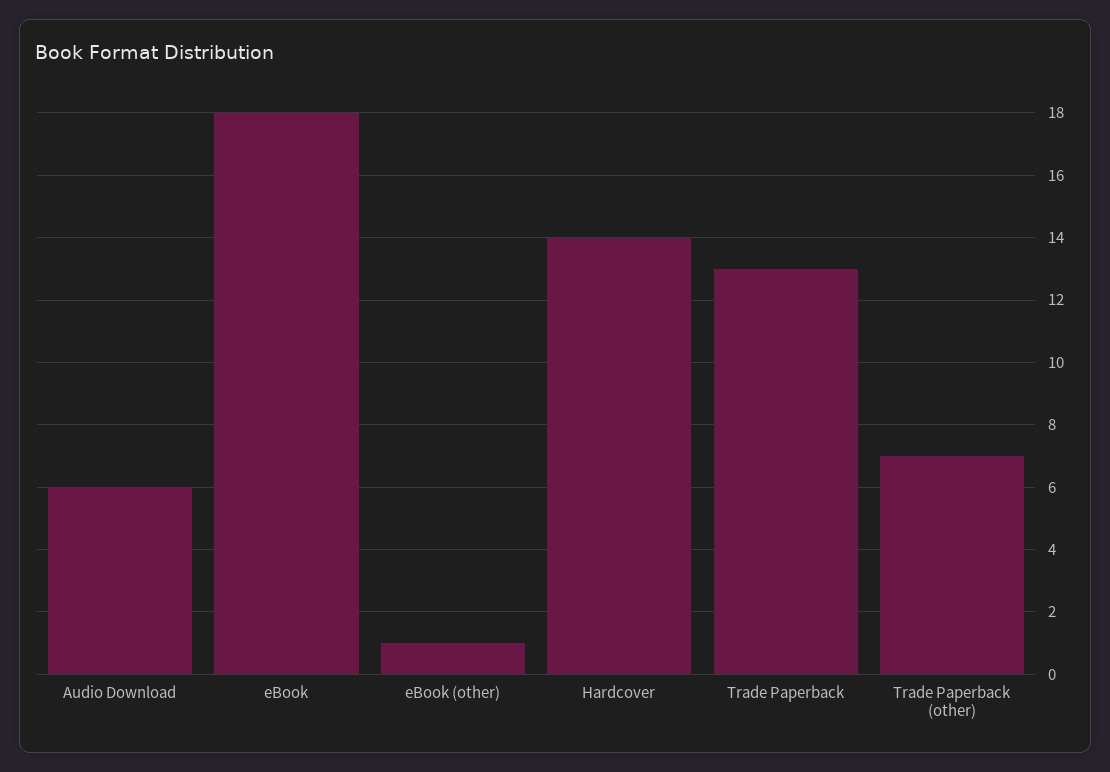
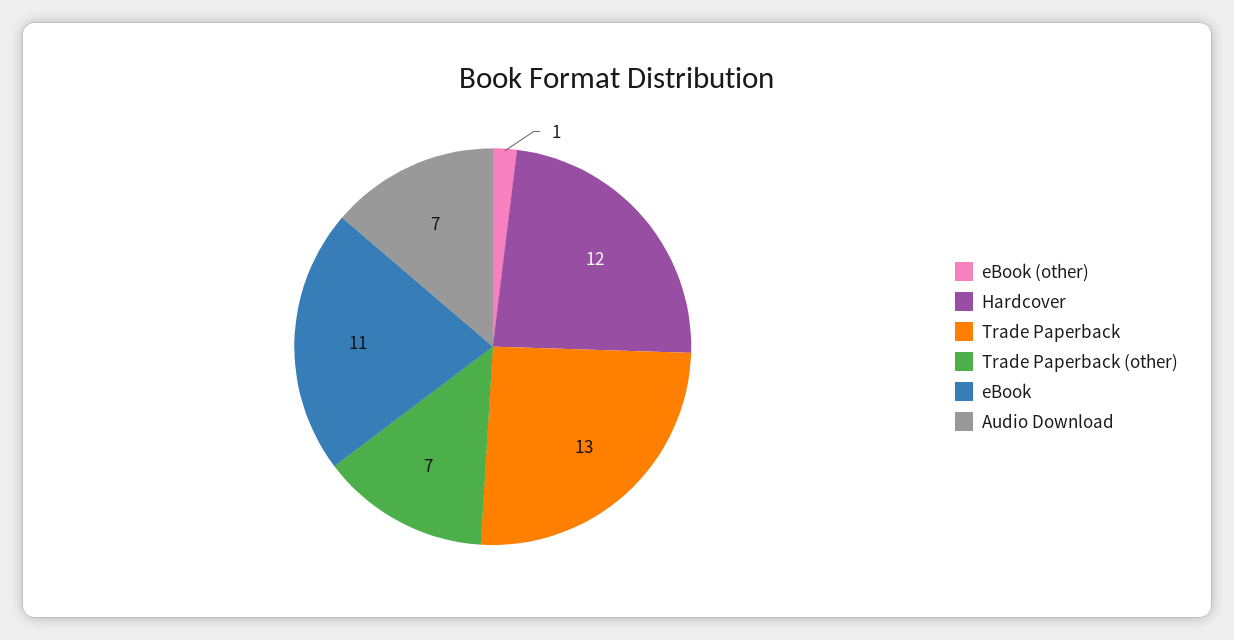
  {
-   "Audio Download": 6,
+   "Audio Download": 7,
-   "eBook": 18,
+   "eBook": 11,
    "eBook (other)": 1,
-   "Hardcover": 14,
+   "Hardcover": 12,
    "Trade Paperback": 13,
    "Trade Paperback (other)": 7
  }

